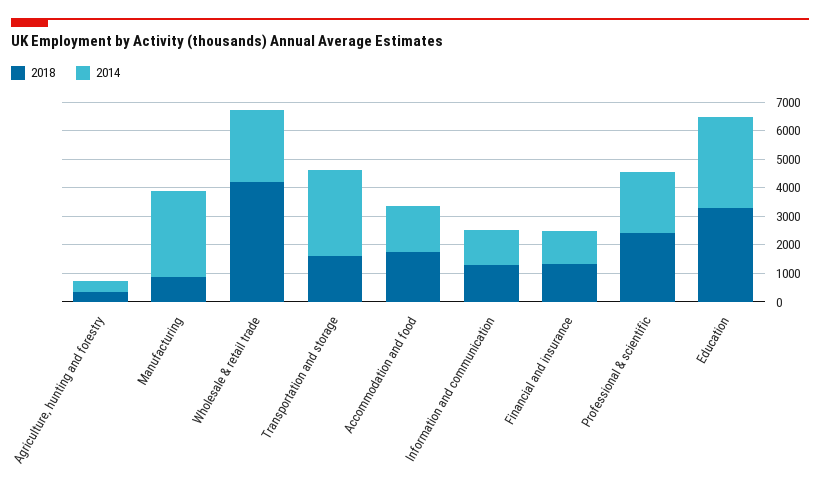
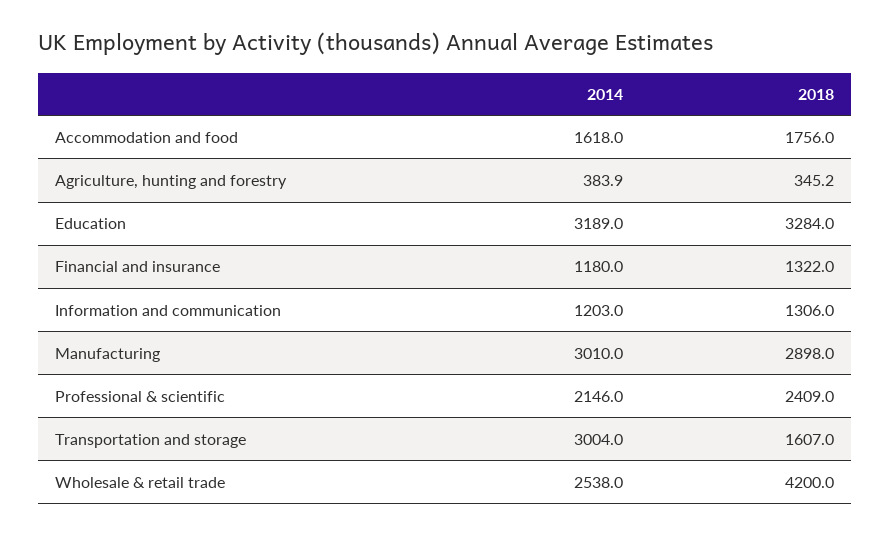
  {
    "2018": {
      "Agriculture, hunting and forestry": 345.2,
-     "Manufacturing": 1000,
+     "Manufacturing": 2898,
      "Wholesale & retail trade": 4200,
      "Transportation and storage": 1607,
      "Accommodation and food": 1756,
      "Information and communication": 1306,
      "Financial and insurance": 1322,
      "Professional & scientific": 2409,
      "Education": 3284
    },
    "2014": {
      "Agriculture, hunting and forestry": 383.9,
      "Manufacturing": 3010,
      "Wholesale & retail trade": 2538,
      "Transportation and storage": 3004,
      "Accommodation and food": 1618,
      "Information and communication": 1203,
      "Financial and insurance": 1180,
      "Professional & scientific": 2146,
      "Education": 3189
    }
  }

